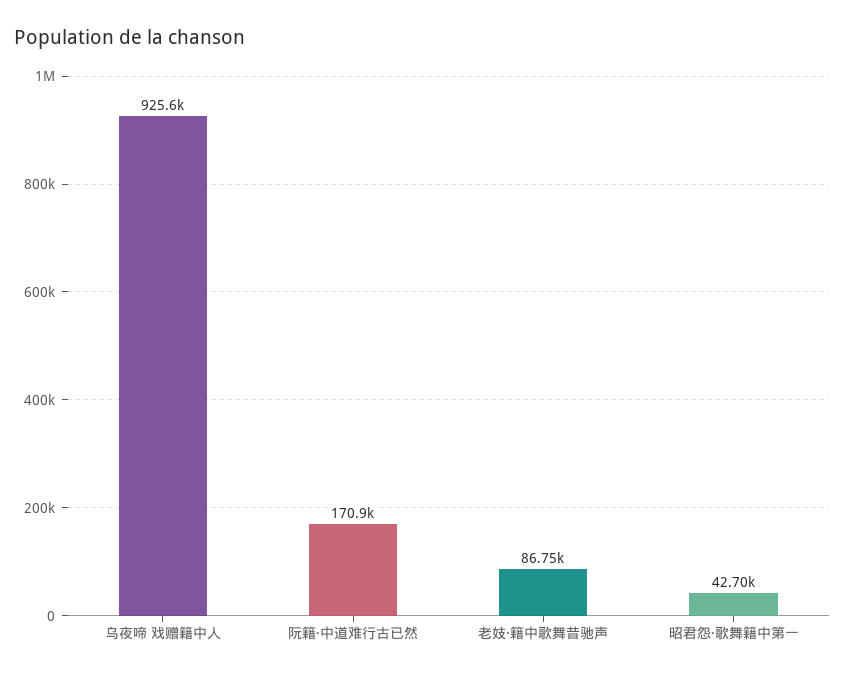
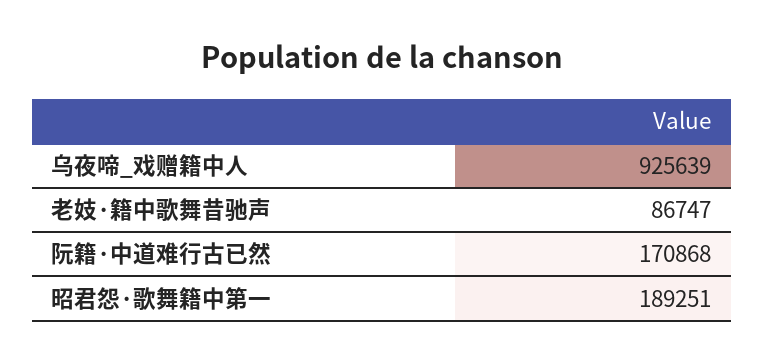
  {
    "乌夜啼 戏赠籍中人": 925639,
    "阮籍·中道难行古已然": 170868,
    "老妓·籍中歌舞昔驰声": 86747,
-   "昭君怨·歌舞籍中第一": 42700
+   "昭君怨·歌舞籍中第一": 189251
  }

